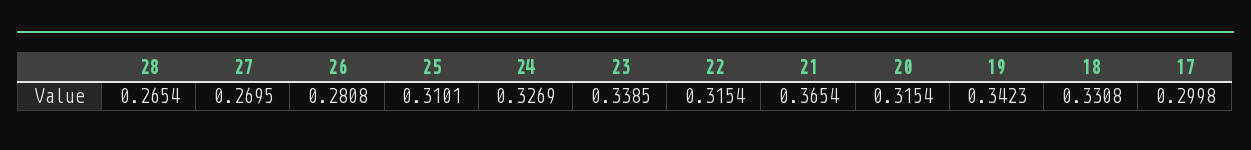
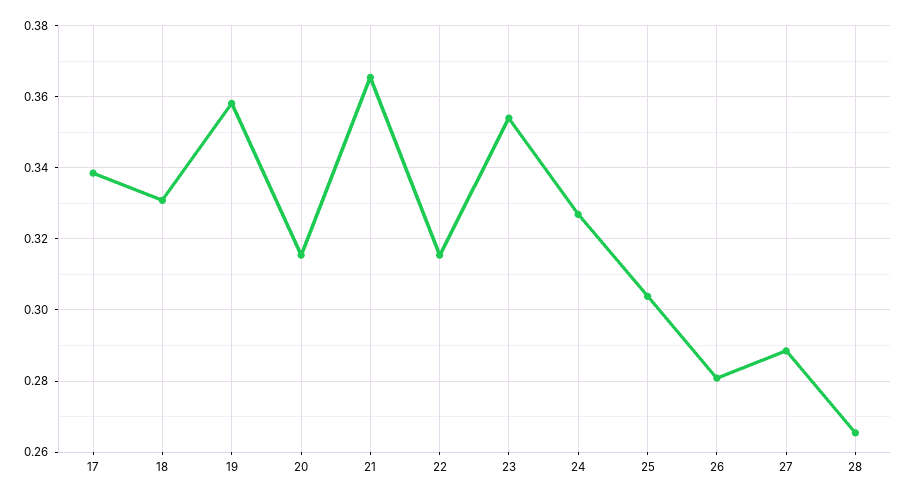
  {
    "28": 0.2654,
-   "27": 0.2695,
+   "27": 0.288,
    "26": 0.2808,
-   "25": 0.3101,
+   "25": 0.304,
    "24": 0.3269,
-   "23": 0.3385,
+   "23": 0.354,
    "22": 0.3154,
    "21": 0.3654,
    "20": 0.3154,
-   "19": 0.3423,
+   "19": 0.358,
    "18": 0.3308,
-   "17": 0.2998
+   "17": 0.338
  }

